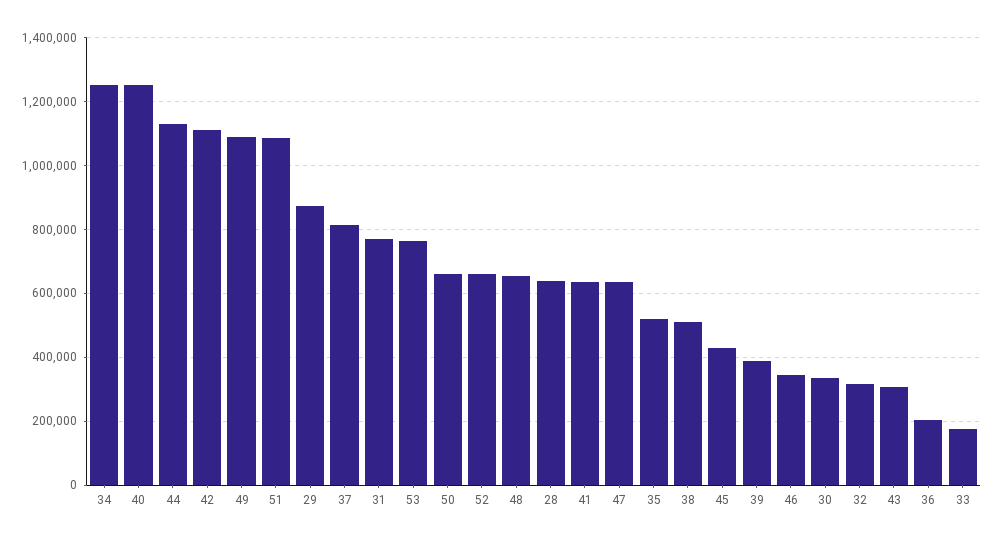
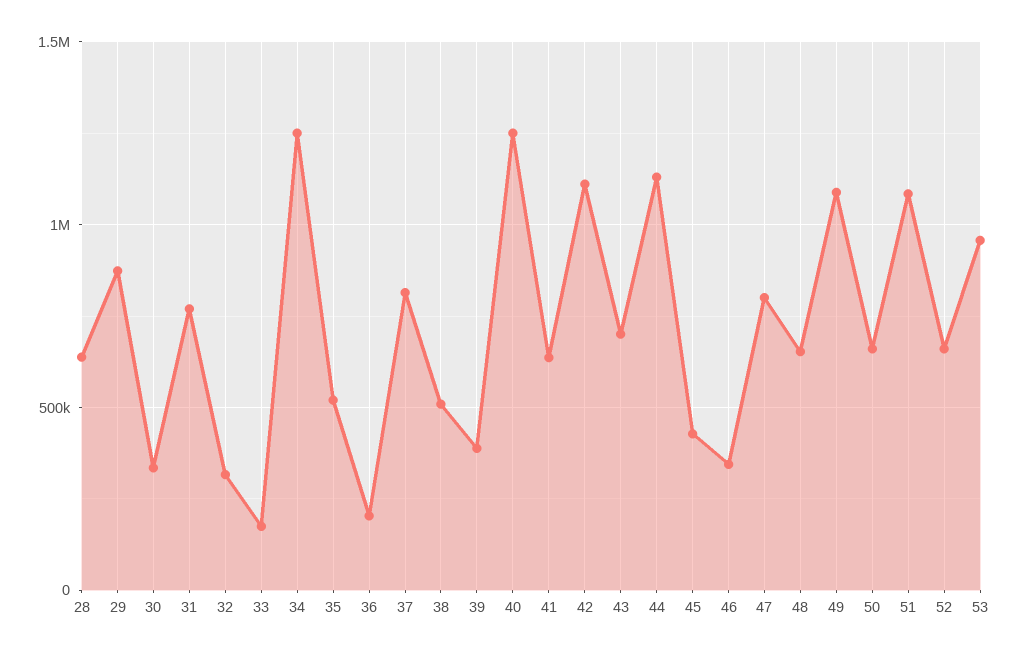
  {
    "34": 1260000,
    "40": 1260000,
    "44": 1140000,
    "42": 1120000,
    "49": 1080000,
    "51": 1080000,
    "29": 880000,
    "37": 820000,
    "31": 780000,
-   "53": 760000,
+   "53": 950000,
    "50": 660000,
    "52": 660000,
    "48": 660000,
    "28": 640000,
    "41": 640000,
-   "47": 640000,
+   "47": 800000,
    "35": 520000,
    "38": 500000,
    "45": 420000,
    "39": 380000,
    "46": 340000,
    "30": 340000,
    "32": 320000,
-   "43": 300000,
+   "43": 700000,
    "36": 200000,
    "33": 180000
  }

